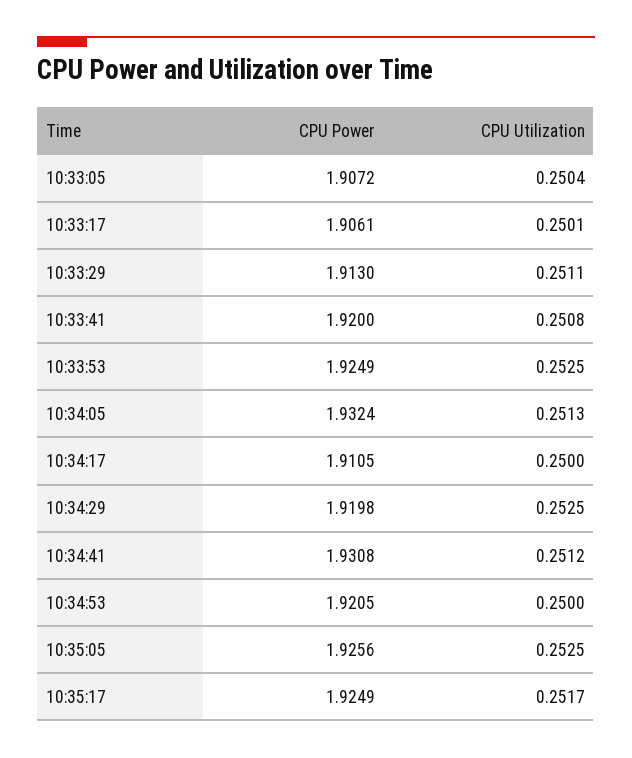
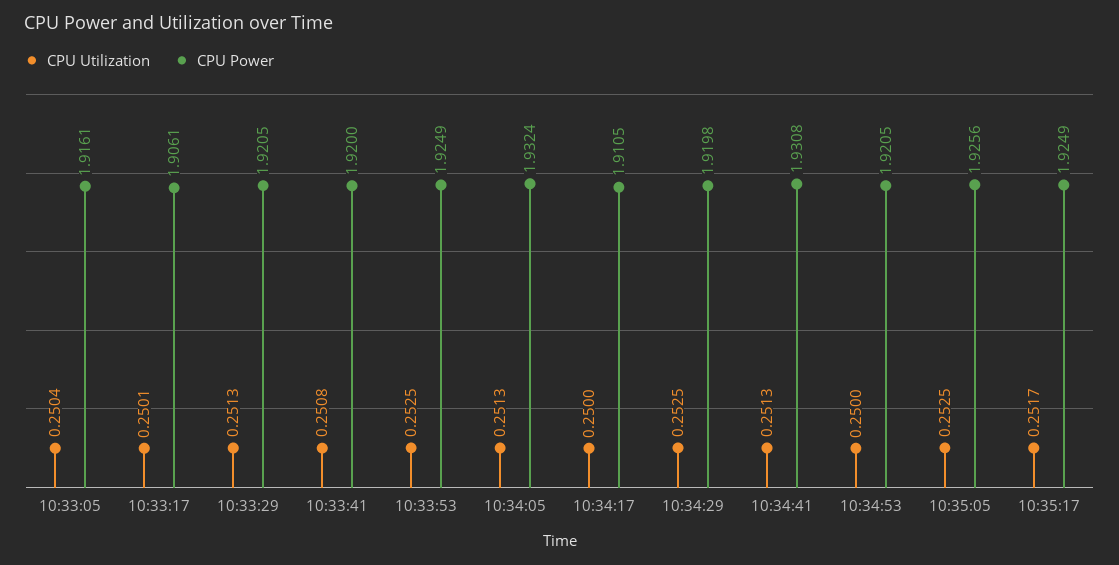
  {
    "CPU Power": {
-     "10:33:05": 1.9072,
+     "10:33:05": 1.9161,
      "10:33:17": 1.9061,
-     "10:33:29": 1.913,
+     "10:33:29": 1.9205,
      "10:33:41": 1.92,
      "10:33:53": 1.9249,
      "10:34:05": 1.9324,
      "10:34:17": 1.9105,
      "10:34:29": 1.9198,
      "10:34:41": 1.9308,
      "10:34:53": 1.9205,
      "10:35:05": 1.9256,
      "10:35:17": 1.9249
    },
    "CPU Utilization": {
      "10:33:05": 0.2504,
      "10:33:17": 0.2501,
-     "10:33:29": 0.2511,
+     "10:33:29": 0.2513,
      "10:33:41": 0.2508,
      "10:33:53": 0.2525,
      "10:34:05": 0.2513,
      "10:34:17": 0.25,
      "10:34:29": 0.2525,
-     "10:34:41": 0.2512,
+     "10:34:41": 0.2513,
      "10:34:53": 0.25,
      "10:35:05": 0.2525,
      "10:35:17": 0.2517
    }
  }

